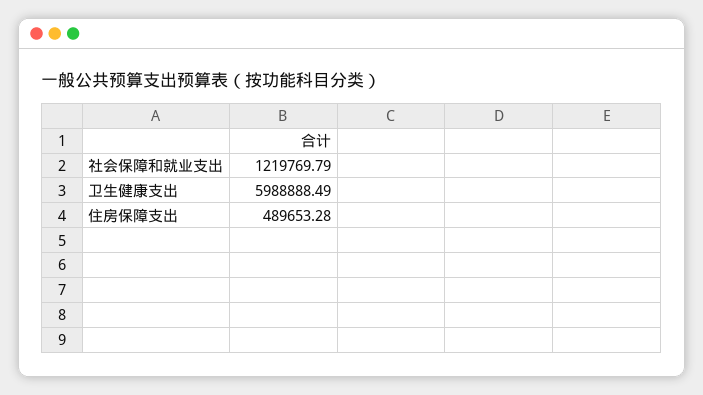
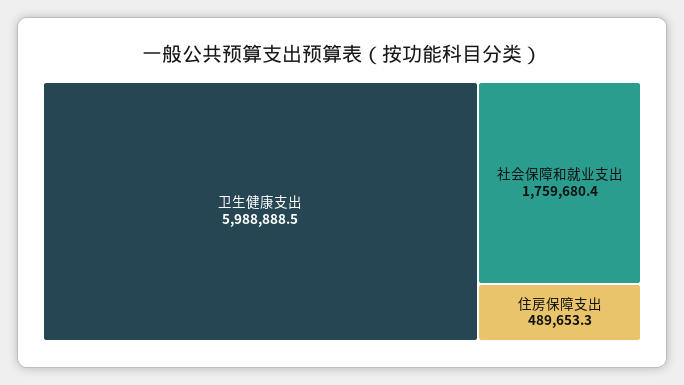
  {
-   "社会保障和就业支出": 1219769.79,
+   "社会保障和就业支出": 1759680.4,
    "卫生健康支出": 5988888.49,
    "住房保障支出": 489653.28
  }

